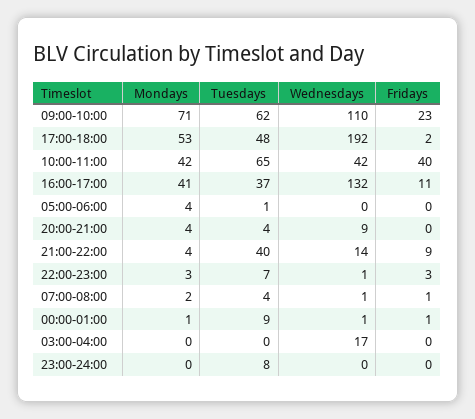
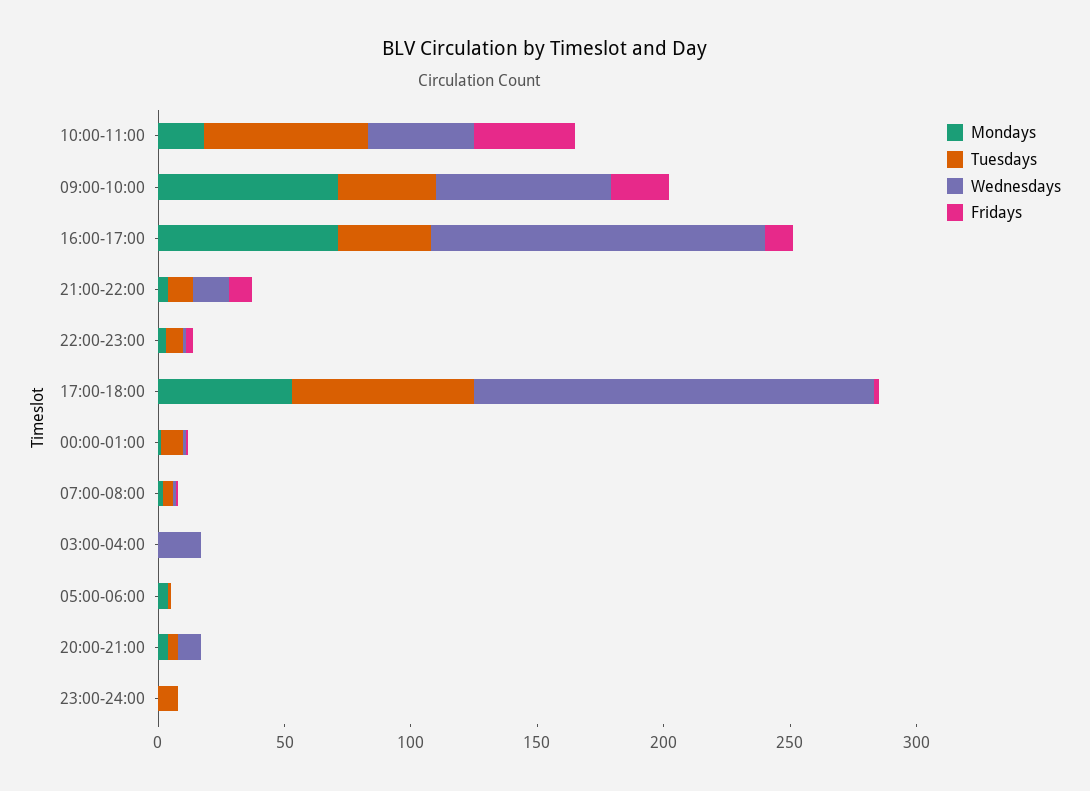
  {
    "Mondays": {
      "09:00-10:00": 71,
      "17:00-18:00": 53,
-     "10:00-11:00": 42,
+     "10:00-11:00": 20,
-     "16:00-17:00": 41,
+     "16:00-17:00": 70,
      "05:00-06:00": 4,
      "20:00-21:00": 4,
      "21:00-22:00": 4,
      "22:00-23:00": 3,
      "07:00-08:00": 2,
      "00:00-01:00": 1,
      "03:00-04:00": 0,
      "23:00-24:00": 0
    },
    "Tuesdays": {
-     "09:00-10:00": 62,
+     "09:00-10:00": 40,
-     "17:00-18:00": 48,
+     "17:00-18:00": 70,
      "10:00-11:00": 65,
      "16:00-17:00": 37,
      "05:00-06:00": 1,
      "20:00-21:00": 4,
-     "21:00-22:00": 40,
+     "21:00-22:00": 10,
      "22:00-23:00": 7,
      "07:00-08:00": 4,
      "00:00-01:00": 9,
      "03:00-04:00": 0,
      "23:00-24:00": 8
    },
    "Wednesdays": {
-     "09:00-10:00": 110,
+     "09:00-10:00": 70,
-     "17:00-18:00": 192,
+     "17:00-18:00": 160,
      "10:00-11:00": 42,
      "16:00-17:00": 132,
      "05:00-06:00": 0,
      "20:00-21:00": 9,
      "21:00-22:00": 14,
      "22:00-23:00": 1,
      "07:00-08:00": 1,
      "00:00-01:00": 1,
      "03:00-04:00": 17,
      "23:00-24:00": 0
    },
    "Fridays": {
      "09:00-10:00": 23,
      "17:00-18:00": 2,
      "10:00-11:00": 40,
      "16:00-17:00": 11,
      "05:00-06:00": 0,
      "20:00-21:00": 0,
      "21:00-22:00": 9,
      "22:00-23:00": 3,
      "07:00-08:00": 1,
      "00:00-01:00": 1,
      "03:00-04:00": 0,
      "23:00-24:00": 0
    }
  }

